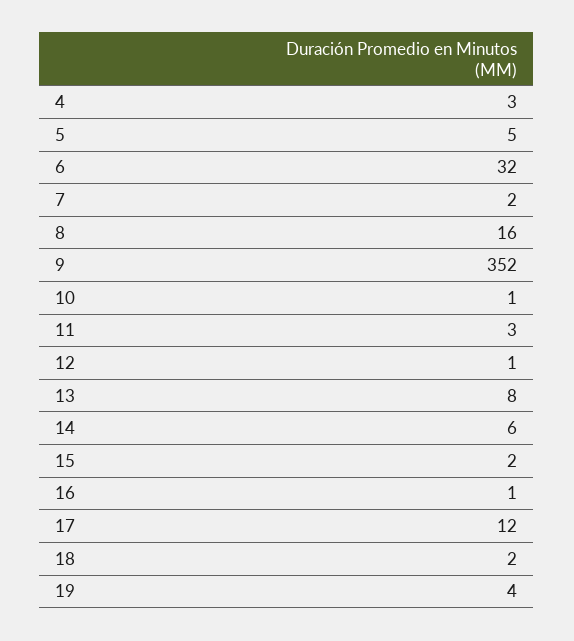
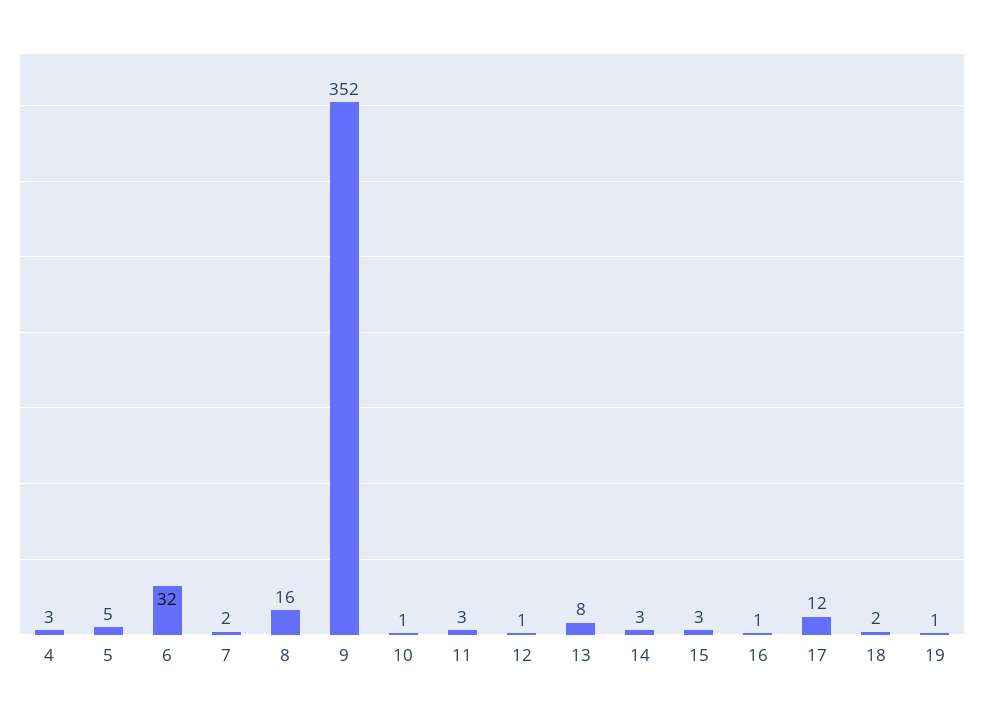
  {
    "4": 3,
    "5": 5,
    "6": 32,
    "7": 2,
    "8": 16,
    "9": 352,
    "10": 1,
    "11": 3,
    "12": 1,
    "13": 8,
-   "14": 6,
+   "14": 3,
-   "15": 2,
+   "15": 3,
    "16": 1,
    "17": 12,
    "18": 2,
-   "19": 4
+   "19": 1
  }

